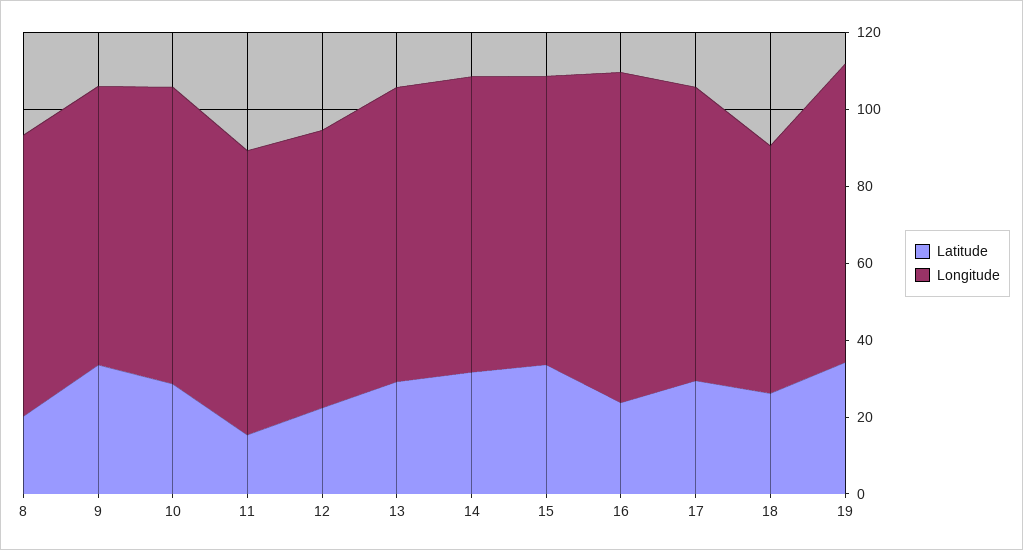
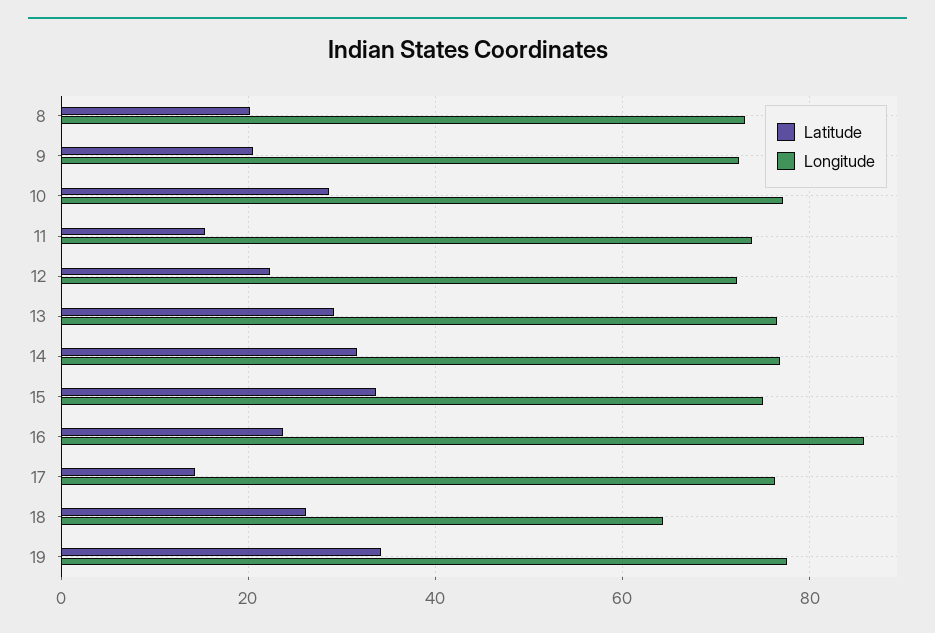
  {
    "Latitude": {
      "8": 20,
-     "9": 35,
+     "9": 20,
      "10": 28,
      "11": 16,
      "12": 22,
      "13": 30,
      "14": 32,
      "15": 34,
      "16": 24,
-     "17": 30,
+     "17": 14,
      "18": 26,
      "19": 34
    },
    "Longitude": {
      "8": 74,
      "9": 72,
      "10": 78,
      "11": 74,
      "12": 72,
      "13": 76,
      "14": 76,
      "15": 76,
      "16": 86,
      "17": 76,
      "18": 64,
      "19": 78
    }
  }

